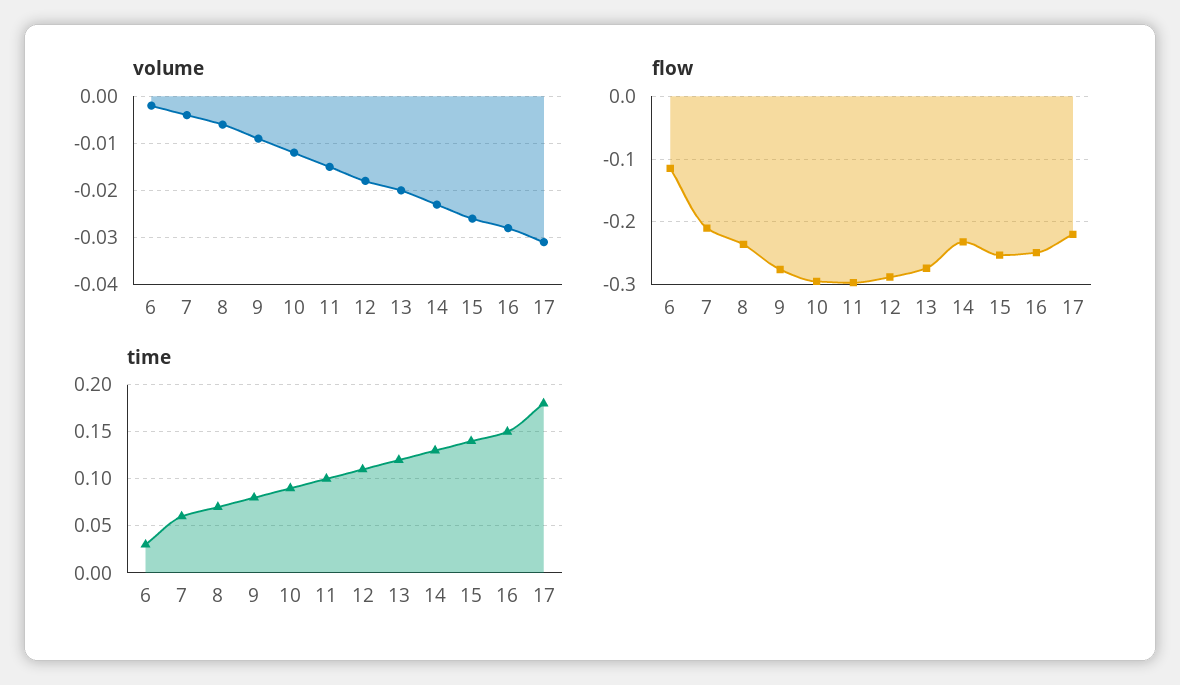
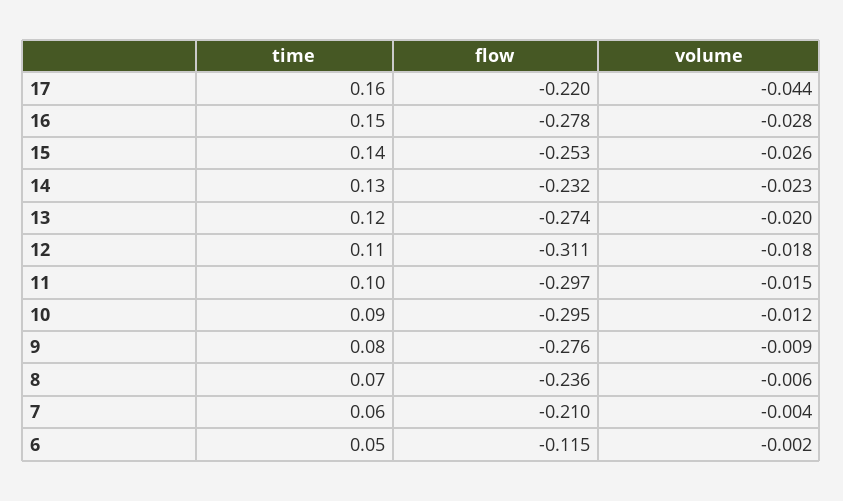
  {
    "volume": {
      "6": -0.002,
      "7": -0.004,
      "8": -0.006,
      "9": -0.009,
      "10": -0.012,
      "11": -0.015,
      "12": -0.018,
      "13": -0.02,
      "14": -0.023,
      "15": -0.026,
      "16": -0.028,
-     "17": -0.03
+     "17": -0.044
    },
    "flow": {
      "6": -0.115,
      "7": -0.21,
      "8": -0.236,
      "9": -0.276,
      "10": -0.295,
      "11": -0.297,
-     "12": -0.29,
+     "12": -0.311,
      "13": -0.274,
      "14": -0.232,
      "15": -0.253,
-     "16": -0.25,
+     "16": -0.278,
      "17": -0.22
    },
    "time": {
-     "6": 0.03,
+     "6": 0.05,
      "7": 0.06,
      "8": 0.07,
      "9": 0.08,
      "10": 0.09,
      "11": 0.1,
      "12": 0.11,
      "13": 0.12,
      "14": 0.13,
      "15": 0.14,
      "16": 0.15,
-     "17": 0.18
+     "17": 0.16
    }
  }

